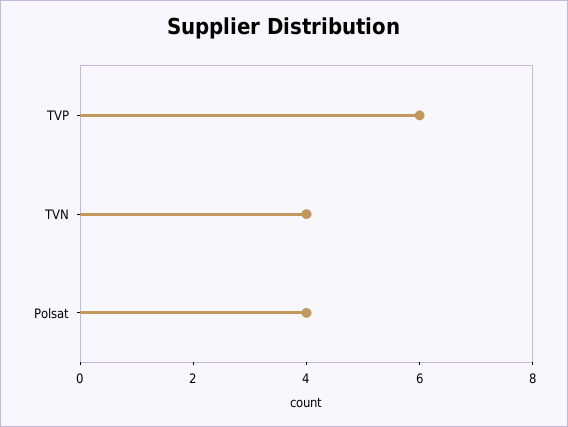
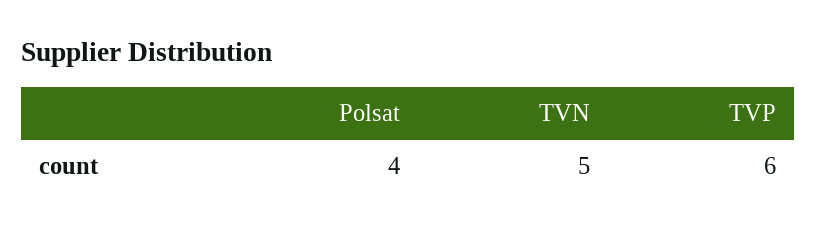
  {
    "TVP": 6,
-   "TVN": 4,
+   "TVN": 5,
    "Polsat": 4
  }

